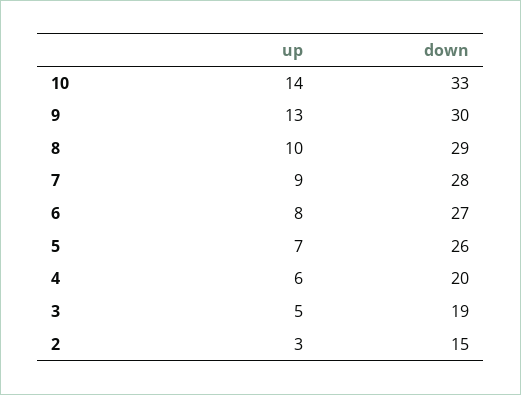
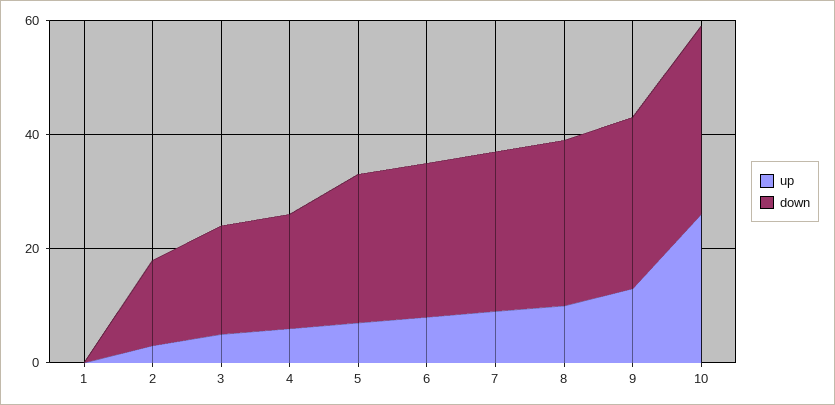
  {
    "up": {
-     "10": 14,
+     "10": 25,
      "9": 13,
      "8": 10,
      "7": 9,
      "6": 8,
      "5": 7,
      "4": 6,
      "3": 5,
-     "2": 3
+     "2": 3,
+     "1": 0
    },
    "down": {
      "10": 33,
      "9": 30,
      "8": 29,
      "7": 28,
      "6": 27,
      "5": 26,
      "4": 20,
      "3": 19,
-     "2": 15
+     "2": 15,
+     "1": 0
    }
  }

